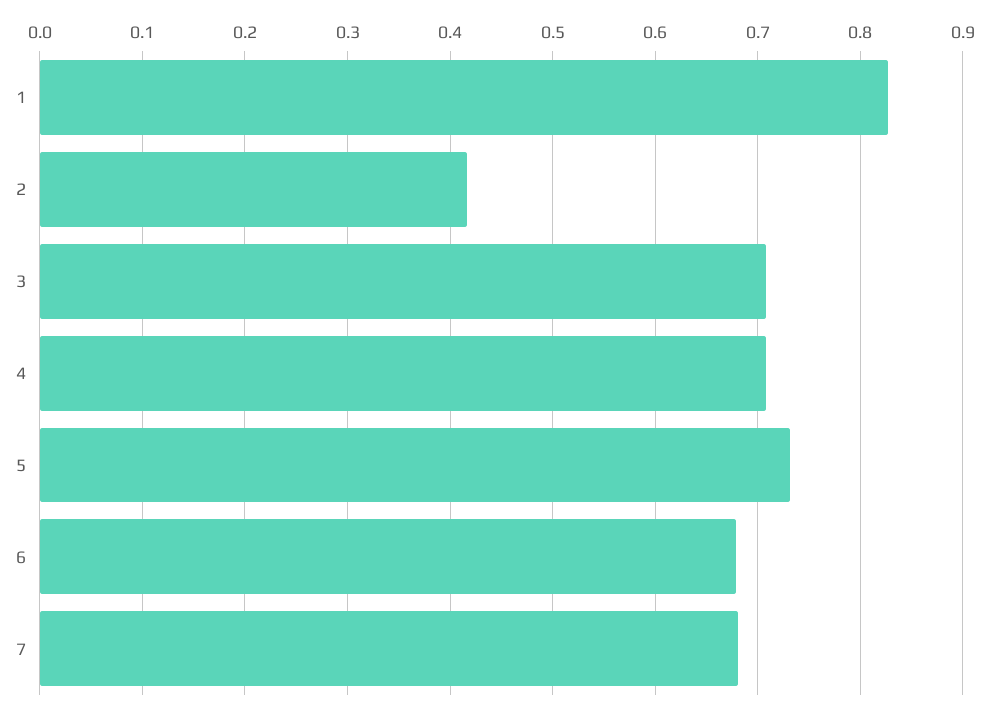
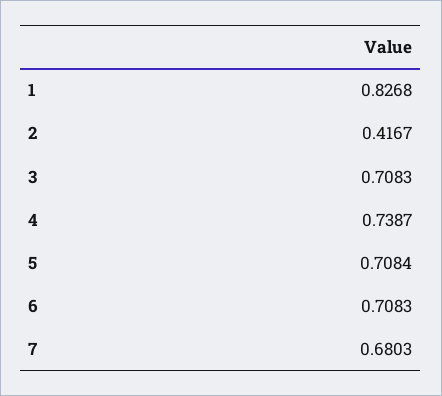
  {
    "1": 0.8268,
    "2": 0.4167,
    "3": 0.7083,
-   "4": 0.71,
+   "4": 0.7387,
-   "5": 0.73,
+   "5": 0.7084,
-   "6": 0.68,
+   "6": 0.7083,
    "7": 0.6803
  }

